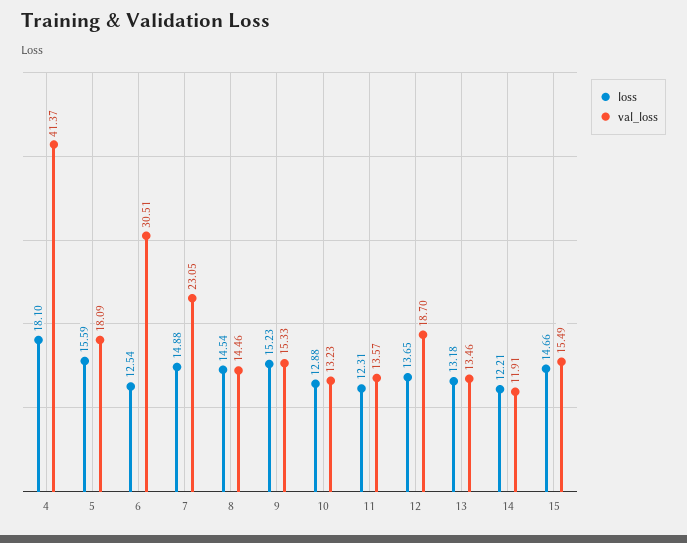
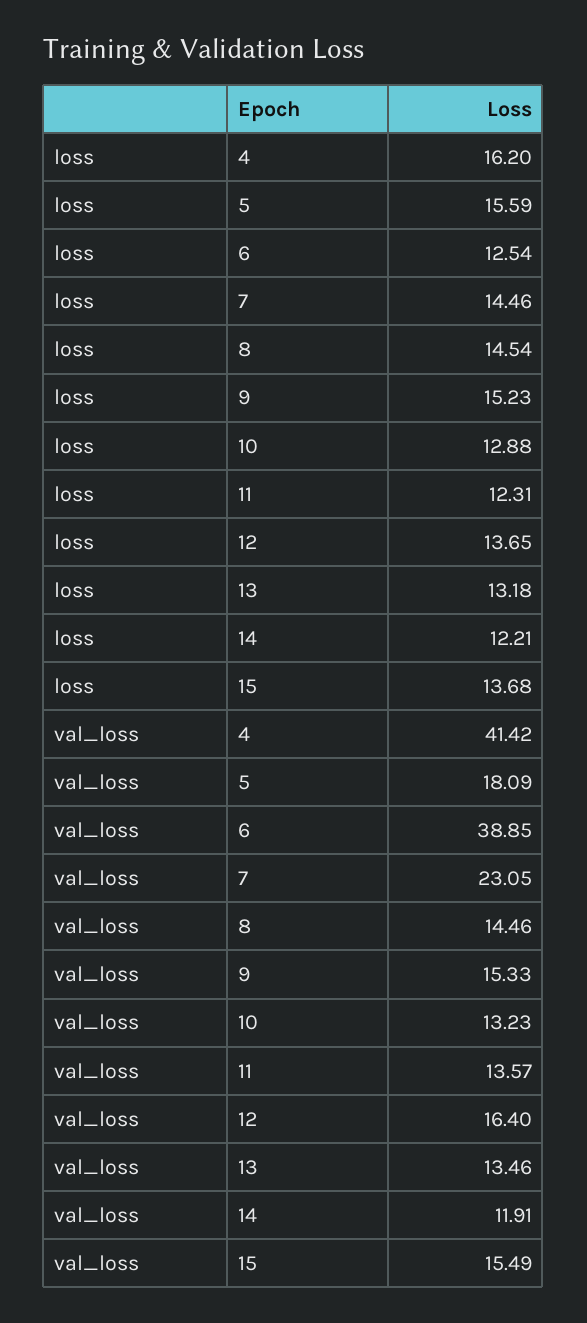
  {
    "loss": {
-     "4": 18.1,
+     "4": 16.2,
      "5": 15.59,
      "6": 12.54,
-     "7": 14.88,
+     "7": 14.46,
      "8": 14.54,
      "9": 15.23,
      "10": 12.88,
      "11": 12.31,
      "12": 13.65,
      "13": 13.18,
      "14": 12.21,
-     "15": 14.66
+     "15": 13.68
    },
    "val_loss": {
-     "4": 41.37,
+     "4": 41.42,
      "5": 18.09,
-     "6": 30.51,
+     "6": 38.85,
      "7": 23.05,
      "8": 14.46,
      "9": 15.33,
      "10": 13.23,
      "11": 13.57,
-     "12": 18.7,
+     "12": 16.4,
      "13": 13.46,
      "14": 11.91,
      "15": 15.49
    }
  }

